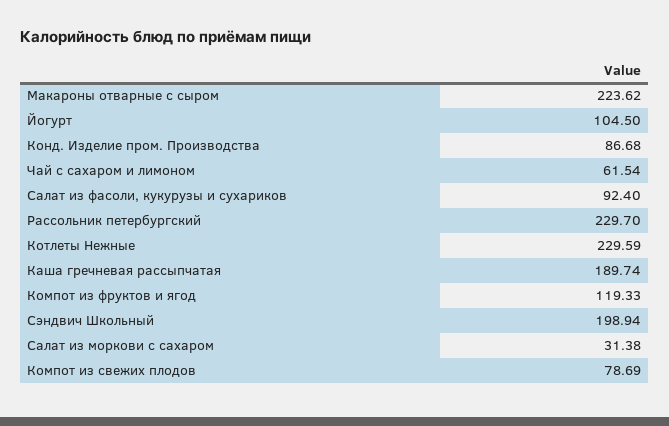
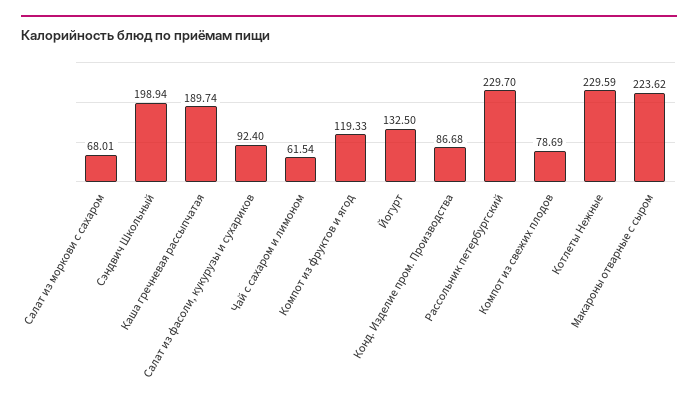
  {
    "Макароны отварные с сыром": 223.62,
-   "Йогурт": 104.5,
+   "Йогурт": 132.5,
    "Конд. Изделие пром. Производства": 86.68,
    "Чай с сахаром и лимоном": 61.54,
    "Салат из фасоли, кукурузы и сухариков": 92.4,
    "Рассольник петербургский": 229.7,
    "Котлеты Нежные": 229.59,
    "Каша гречневая рассыпчатая": 189.74,
    "Компот из фруктов и ягод": 119.33,
    "Сэндвич Школьный": 198.94,
-   "Салат из моркови с сахаром": 31.38,
+   "Салат из моркови с сахаром": 68.01,
    "Компот из свежих плодов": 78.69
  }

